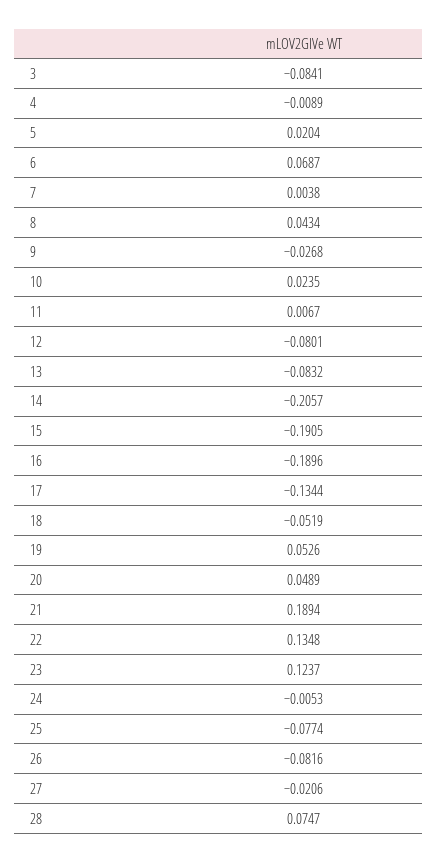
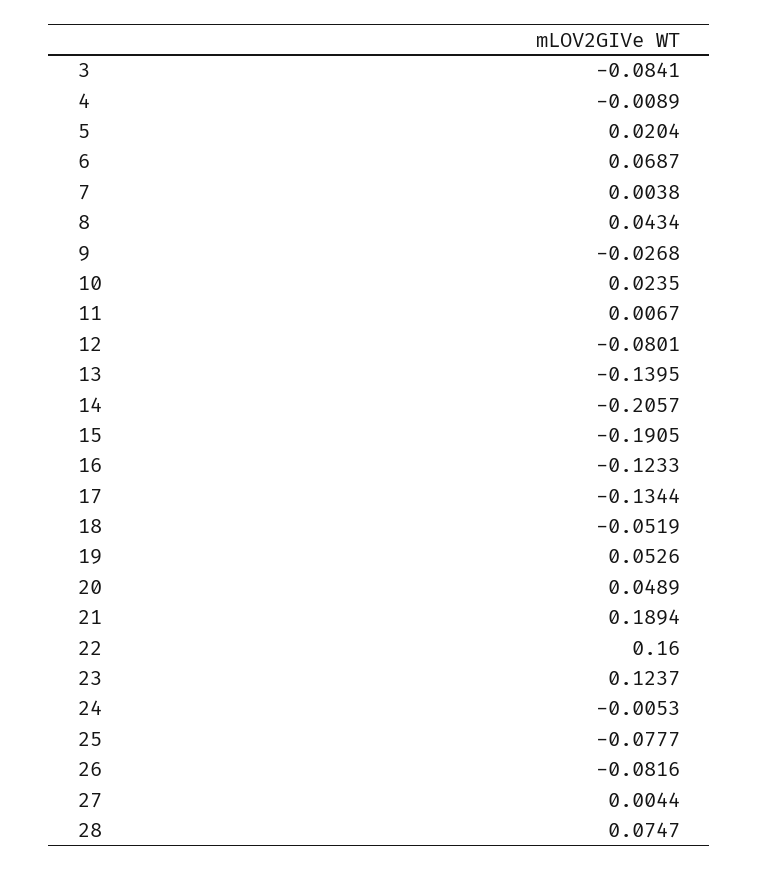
  {
    "3": -0.0841,
    "4": -0.0089,
    "5": 0.0204,
    "6": 0.0687,
    "7": 0.0038,
    "8": 0.0434,
    "9": -0.0268,
    "10": 0.0235,
    "11": 0.0067,
    "12": -0.0801,
-   "13": -0.0832,
+   "13": -0.1395,
    "14": -0.2057,
    "15": -0.1905,
-   "16": -0.1896,
+   "16": -0.1233,
    "17": -0.1344,
    "18": -0.0519,
    "19": 0.0526,
    "20": 0.0489,
    "21": 0.1894,
-   "22": 0.1348,
+   "22": 0.16,
    "23": 0.1237,
    "24": -0.0053,
-   "25": -0.0774,
+   "25": -0.0777,
    "26": -0.0816,
-   "27": -0.0206,
+   "27": 0.0044,
    "28": 0.0747
  }

